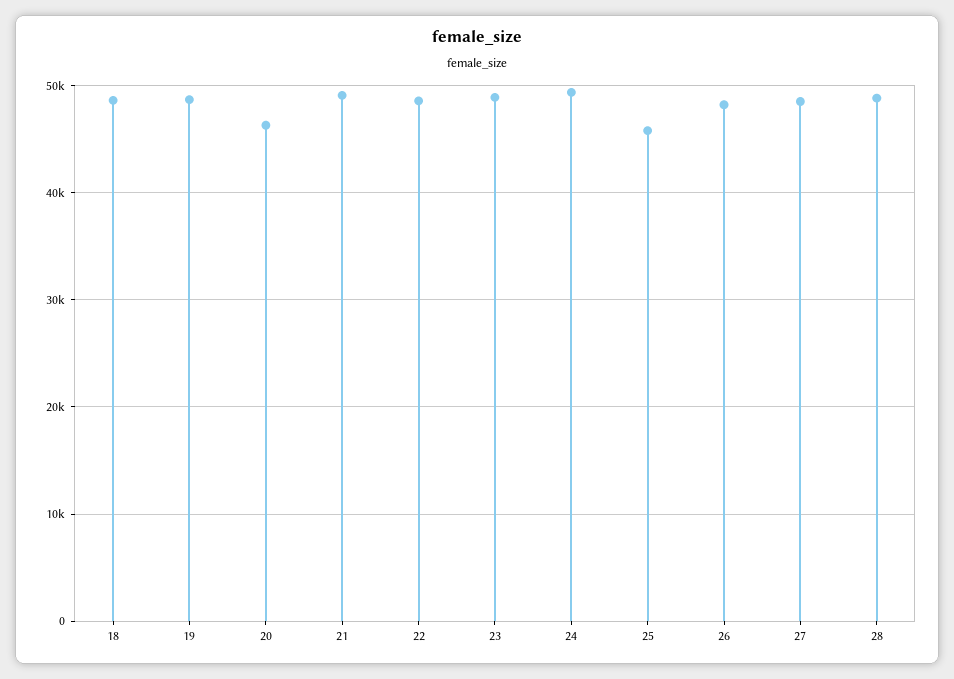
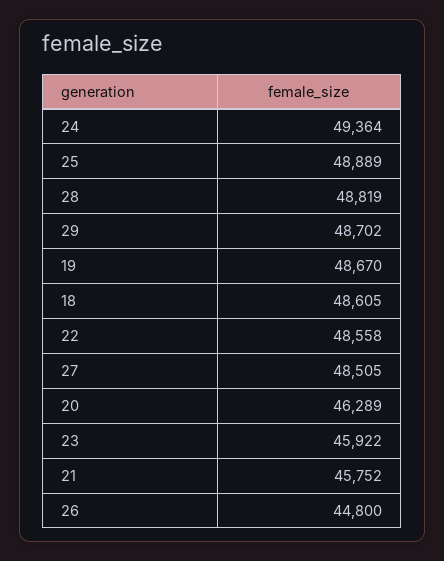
  {
    "18": 48605,
    "19": 48670,
    "20": 46289,
-   "21": 49000,
+   "21": 45752,
    "22": 48558,
-   "23": 49000,
+   "23": 45922,
    "24": 49364,
-   "25": 46000,
+   "25": 48889,
-   "26": 48000,
+   "26": 44800,
    "27": 48505,
-   "28": 48819
+   "28": 48819,
+   "29": 48702
  }

